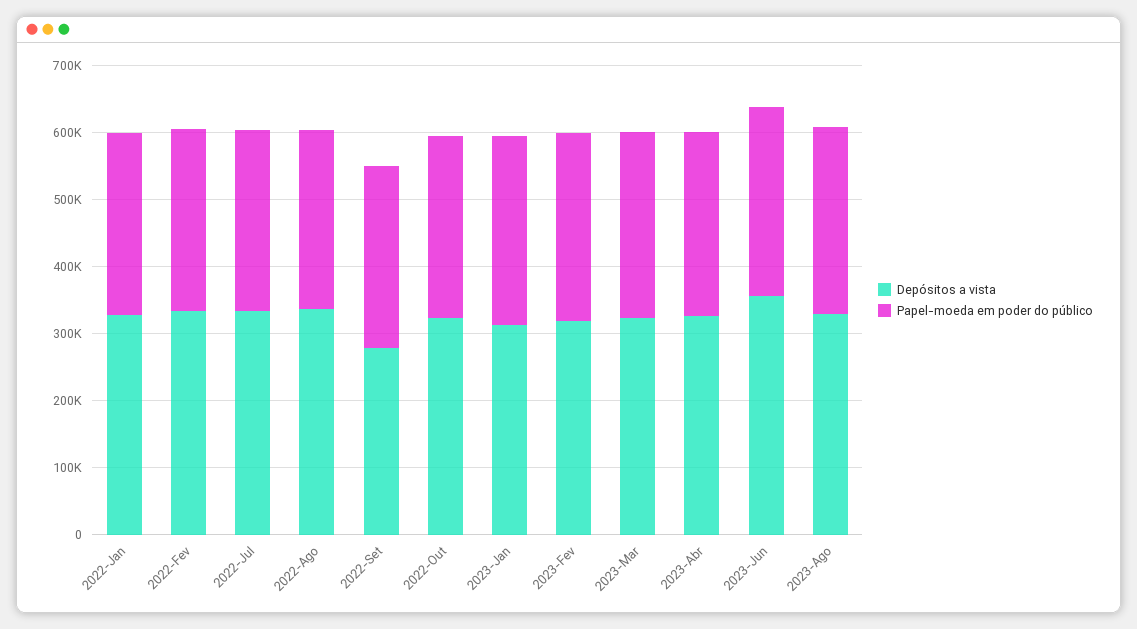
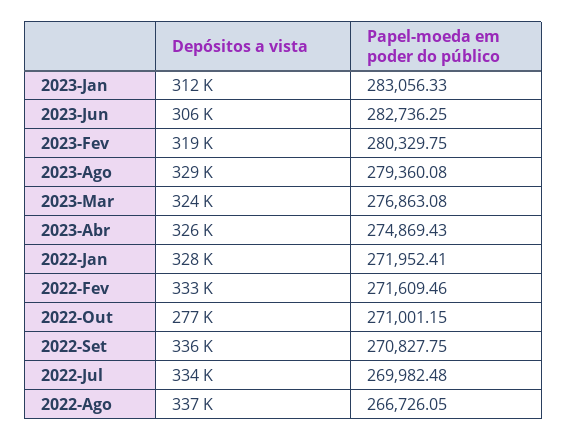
  {
    "Depósitos a vista": {
      "2022-Jan": 328000,
      "2022-Fev": 333000,
      "2022-Jul": 334000,
      "2022-Ago": 337000,
-     "2022-Set": 280000,
+     "2022-Set": 336000,
-     "2022-Out": 320000,
+     "2022-Out": 277000,
      "2023-Jan": 312000,
      "2023-Fev": 319000,
      "2023-Mar": 324000,
      "2023-Abr": 326000,
-     "2023-Jun": 360000,
+     "2023-Jun": 306000,
      "2023-Ago": 329000
    },
    "Papel-moeda em poder do público": {
      "2022-Jan": 271952.41,
      "2022-Fev": 271609.46,
      "2022-Jul": 269982.48,
      "2022-Ago": 266726.05,
      "2022-Set": 270827.75,
      "2022-Out": 271001.15,
      "2023-Jan": 283056.33,
      "2023-Fev": 280329.75,
      "2023-Mar": 276863.08,
      "2023-Abr": 274869.43,
      "2023-Jun": 282736.25,
      "2023-Ago": 279360.08
    }
  }

